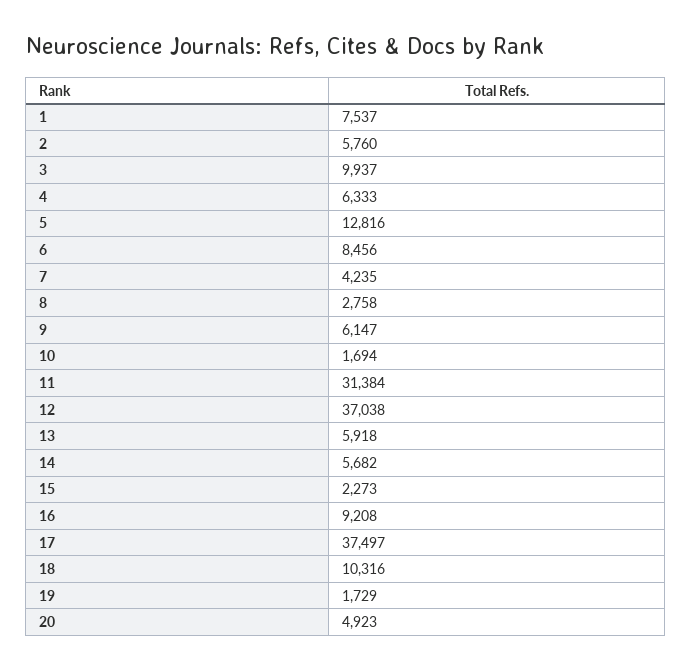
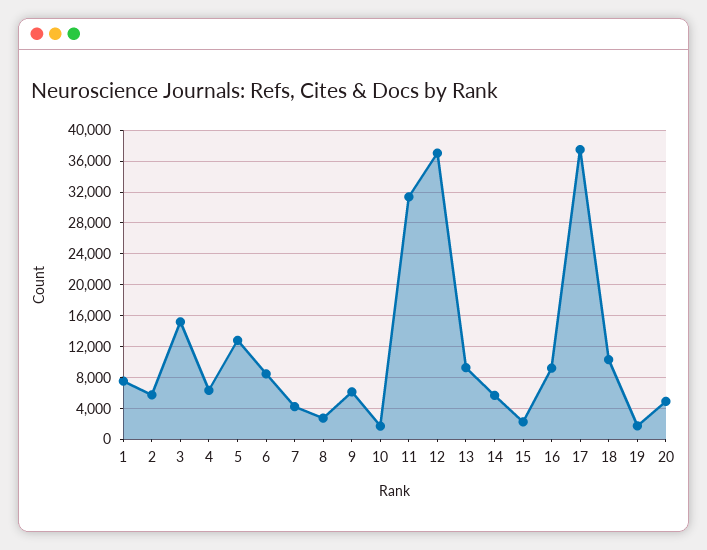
  {
    "1": 7537,
    "2": 5760,
-   "3": 9937,
+   "3": 15000,
    "4": 6333,
    "5": 12816,
    "6": 8456,
    "7": 4235,
    "8": 2758,
    "9": 6147,
    "10": 1694,
    "11": 31384,
    "12": 37038,
-   "13": 5918,
+   "13": 9000,
    "14": 5682,
    "15": 2273,
    "16": 9208,
    "17": 37497,
    "18": 10316,
    "19": 1729,
    "20": 4923
  }

